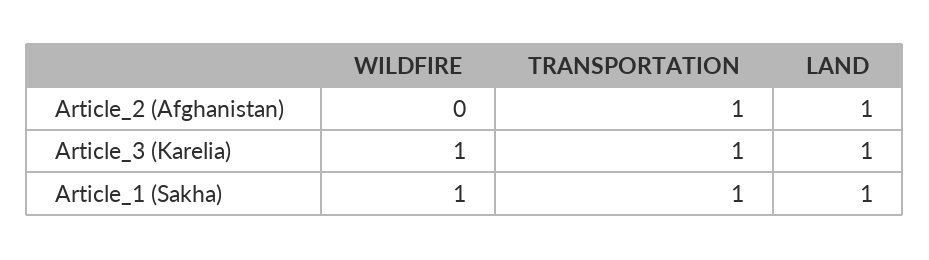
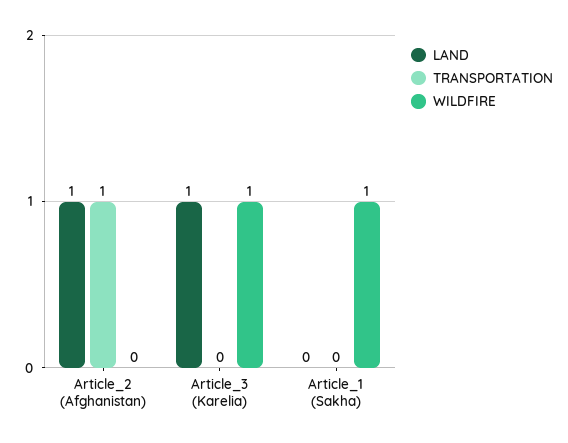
  {
    "WILDFIRE": {
      "Article_2 (Afghanistan)": 0,
      "Article_3 (Karelia)": 1,
      "Article_1 (Sakha)": 1
    },
    "TRANSPORTATION": {
      "Article_2 (Afghanistan)": 1,
-     "Article_3 (Karelia)": 1,
+     "Article_3 (Karelia)": 0,
-     "Article_1 (Sakha)": 1
+     "Article_1 (Sakha)": 0
    },
    "LAND": {
      "Article_2 (Afghanistan)": 1,
      "Article_3 (Karelia)": 1,
-     "Article_1 (Sakha)": 1
+     "Article_1 (Sakha)": 0
    }
  }

